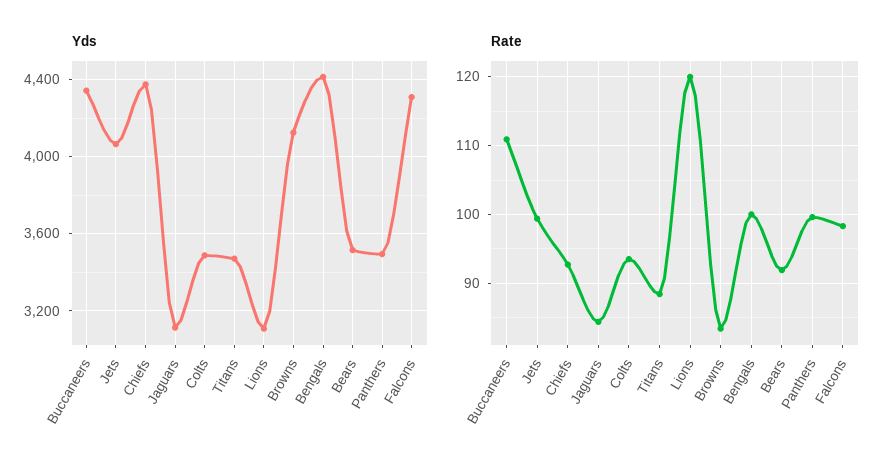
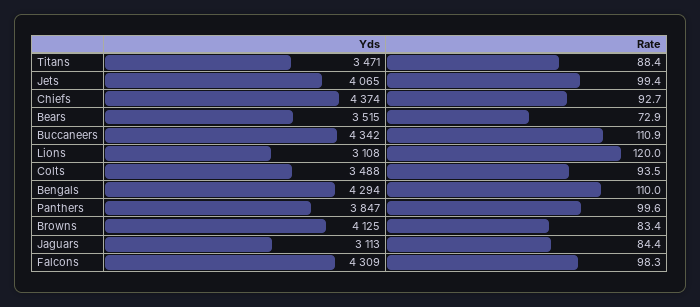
  {
    "Yds": {
      "Buccaneers": 4342,
      "Jets": 4065,
      "Chiefs": 4374,
      "Jaguars": 3113,
      "Colts": 3488,
      "Titans": 3471,
      "Lions": 3108,
      "Browns": 4125,
-     "Bengals": 4400,
+     "Bengals": 4294,
      "Bears": 3515,
-     "Panthers": 3500,
+     "Panthers": 3847,
      "Falcons": 4309
    },
    "Rate": {
      "Buccaneers": 110.9,
      "Jets": 99.4,
      "Chiefs": 92.7,
      "Jaguars": 84.4,
      "Colts": 93.5,
      "Titans": 88.4,
      "Lions": 120,
      "Browns": 83.4,
-     "Bengals": 100,
+     "Bengals": 110,
-     "Bears": 92,
+     "Bears": 72.9,
      "Panthers": 99.6,
      "Falcons": 98.3
    }
  }

